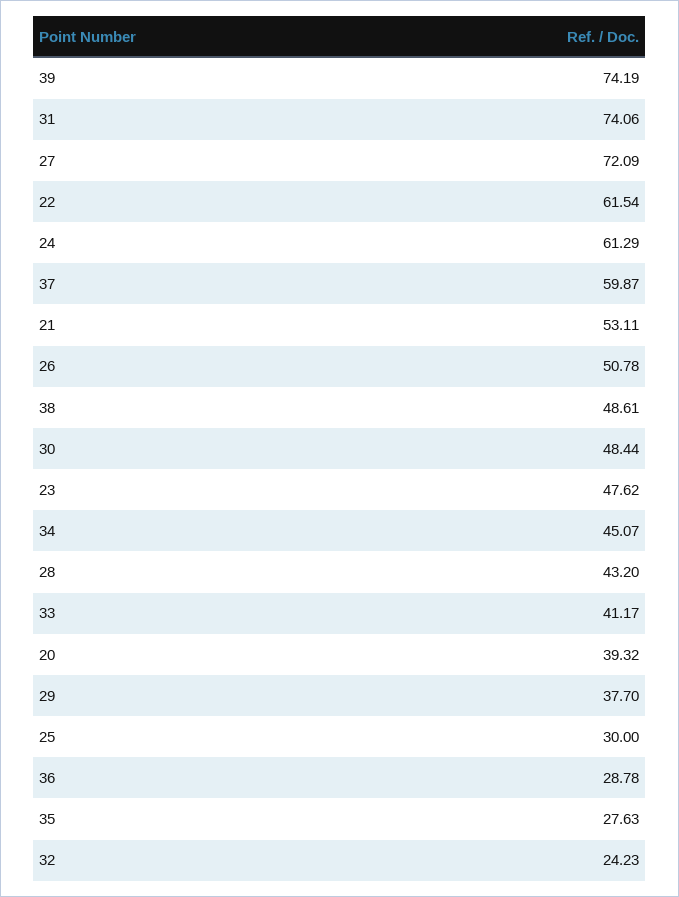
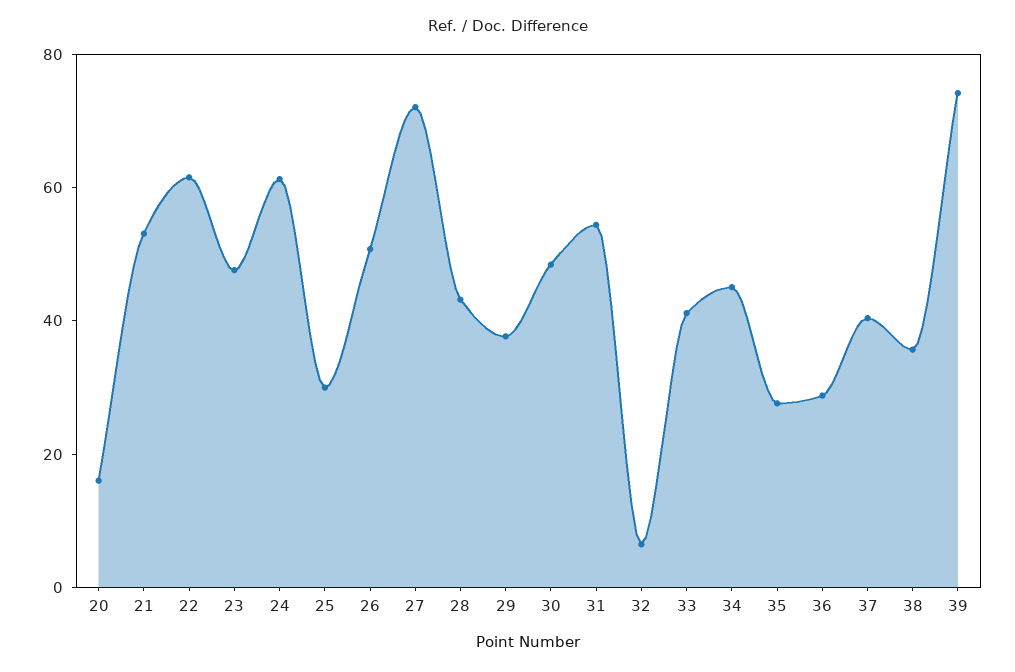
  {
    "39": 74.19,
-   "31": 74.06,
+   "31": 55,
    "27": 72.09,
    "22": 61.54,
    "24": 61.29,
-   "37": 59.87,
+   "37": 40,
    "21": 53.11,
    "26": 50.78,
-   "38": 48.61,
+   "38": 35,
    "30": 48.44,
    "23": 47.62,
    "34": 45.07,
    "28": 43.2,
    "33": 41.17,
-   "20": 39.32,
+   "20": 15,
    "29": 37.7,
    "25": 30,
    "36": 28.78,
    "35": 27.63,
-   "32": 24.23
+   "32": 5
  }

